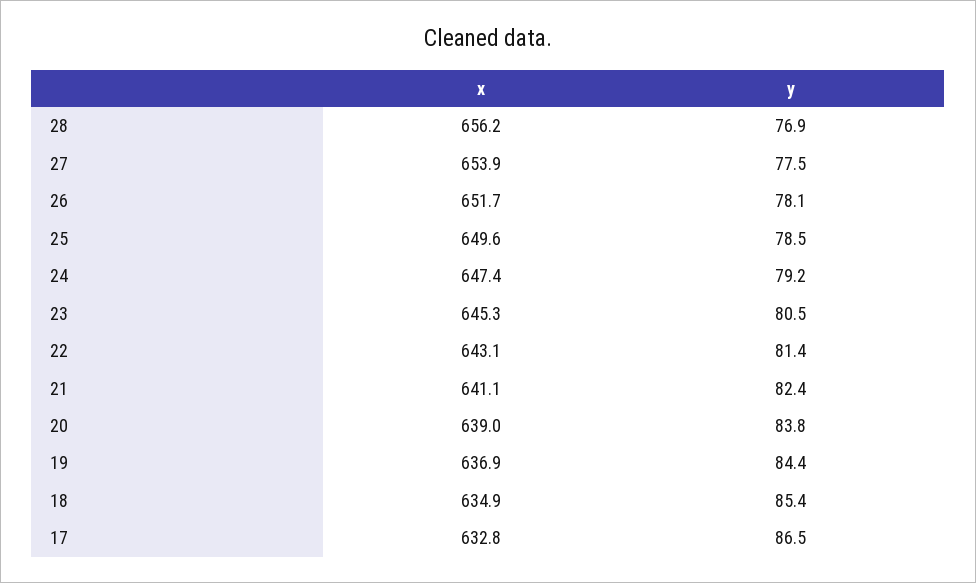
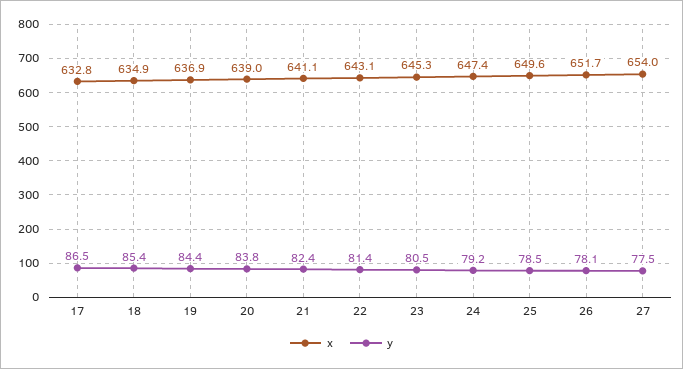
  {
    "x": {
-     "28": 656.2,
-     "27": 653.9,
+     "27": 654,
      "26": 651.7,
      "25": 649.6,
      "24": 647.4,
      "23": 645.3,
      "22": 643.1,
      "21": 641.1,
      "20": 639,
      "19": 636.9,
      "18": 634.9,
      "17": 632.8
    },
    "y": {
-     "28": 76.9,
      "27": 77.5,
      "26": 78.1,
      "25": 78.5,
      "24": 79.2,
      "23": 80.5,
      "22": 81.4,
      "21": 82.4,
      "20": 83.8,
      "19": 84.4,
      "18": 85.4,
      "17": 86.5
    }
  }

